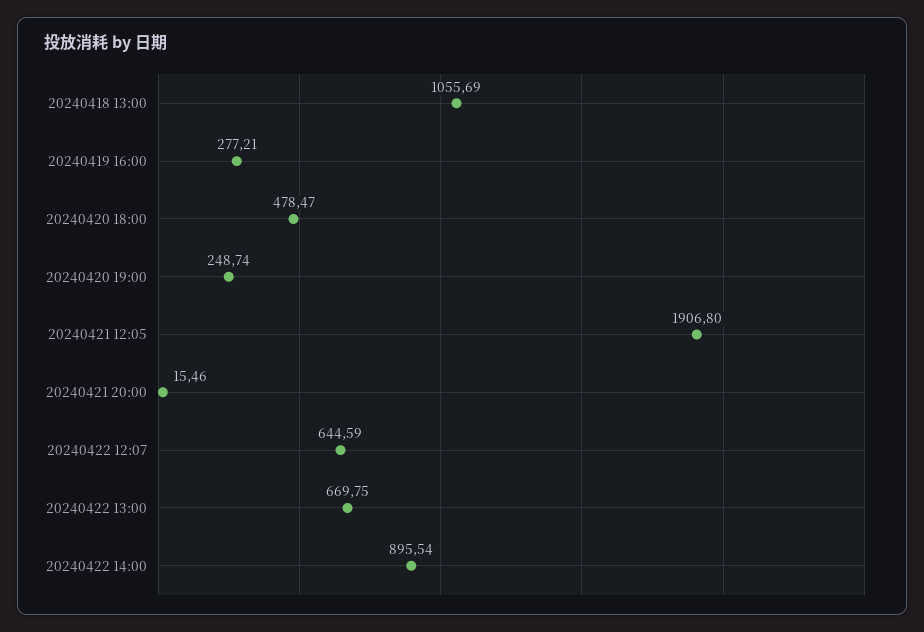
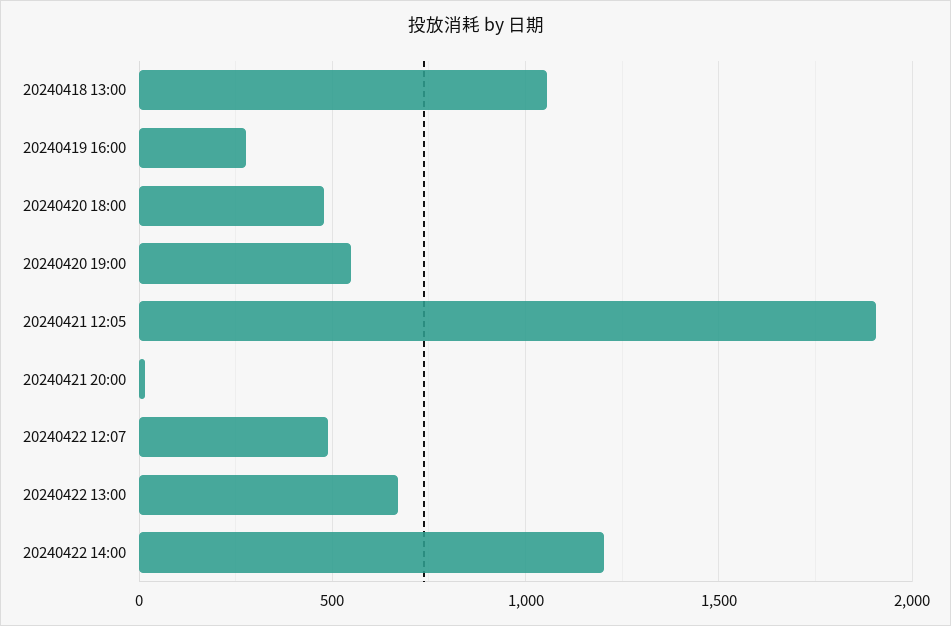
  {
    "20240418 13:00": 1055.69,
    "20240419 16:00": 277.21,
    "20240420 18:00": 478.47,
-   "20240420 19:00": 248.74,
+   "20240420 19:00": 550,
    "20240421 12:05": 1906.8,
    "20240421 20:00": 15.46,
-   "20240422 12:07": 644.59,
+   "20240422 12:07": 500,
    "20240422 13:00": 669.75,
-   "20240422 14:00": 895.54
+   "20240422 14:00": 1200
  }

